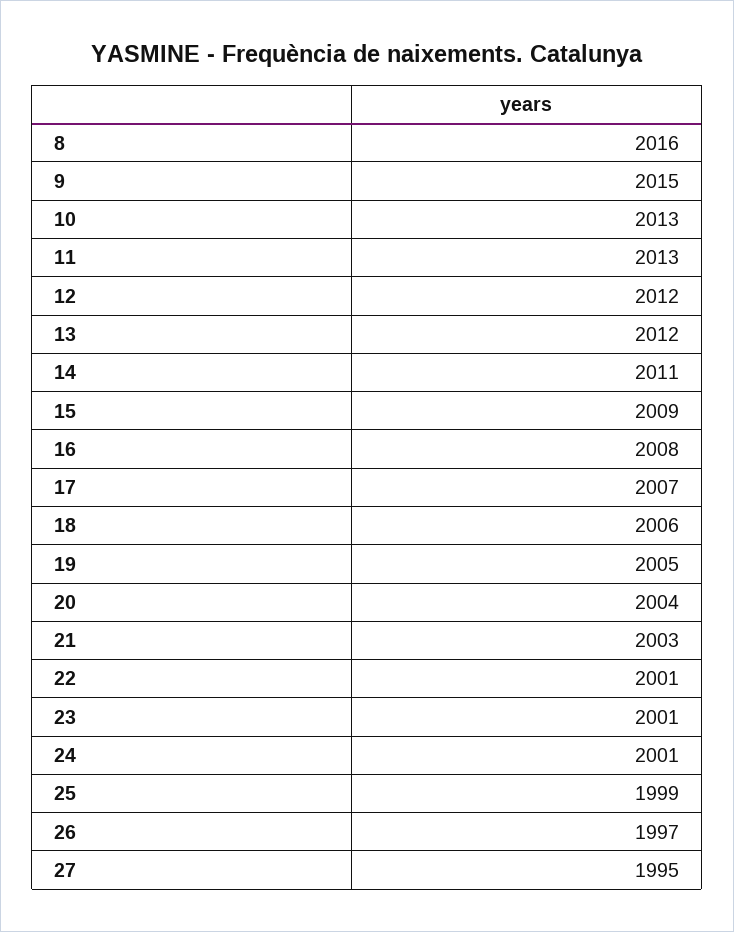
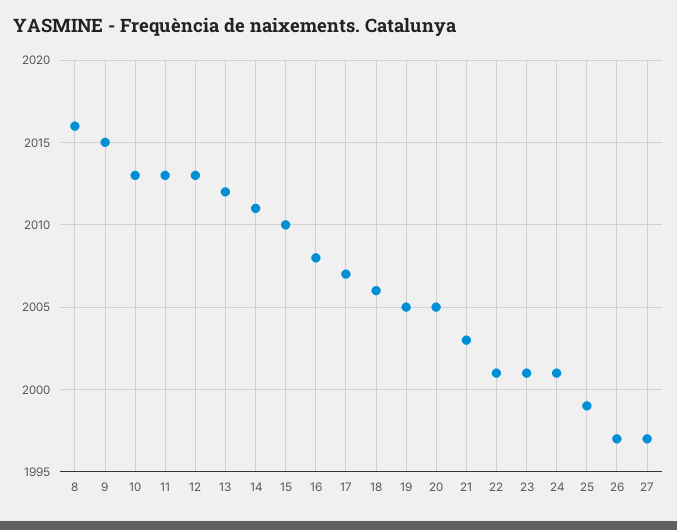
  {
    "8": 2016,
    "9": 2015,
    "10": 2013,
    "11": 2013,
-   "12": 2012,
+   "12": 2013,
    "13": 2012,
    "14": 2011,
-   "15": 2009,
+   "15": 2010,
    "16": 2008,
    "17": 2007,
    "18": 2006,
    "19": 2005,
-   "20": 2004,
+   "20": 2005,
    "21": 2003,
    "22": 2001,
    "23": 2001,
    "24": 2001,
    "25": 1999,
    "26": 1997,
-   "27": 1995
+   "27": 1997
  }

